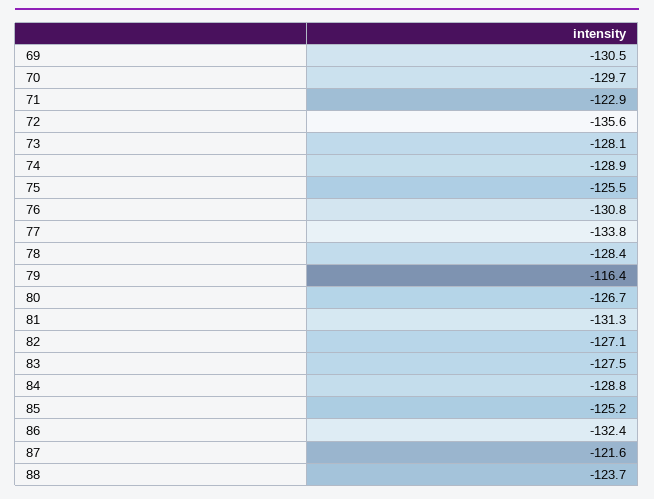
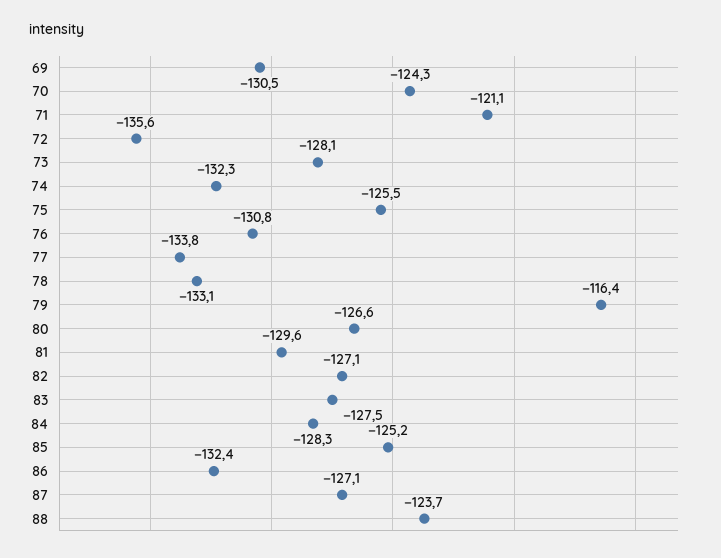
  {
    "69": -130.5,
-   "70": -129.7,
+   "70": -124.3,
-   "71": -122.9,
+   "71": -121.1,
    "72": -135.6,
    "73": -128.1,
-   "74": -128.9,
+   "74": -132.3,
    "75": -125.5,
    "76": -130.8,
    "77": -133.8,
-   "78": -128.4,
+   "78": -133.1,
    "79": -116.4,
-   "80": -126.7,
+   "80": -126.6,
-   "81": -131.3,
+   "81": -129.6,
    "82": -127.1,
    "83": -127.5,
-   "84": -128.8,
+   "84": -128.3,
    "85": -125.2,
    "86": -132.4,
-   "87": -121.6,
+   "87": -127.1,
    "88": -123.7
  }

